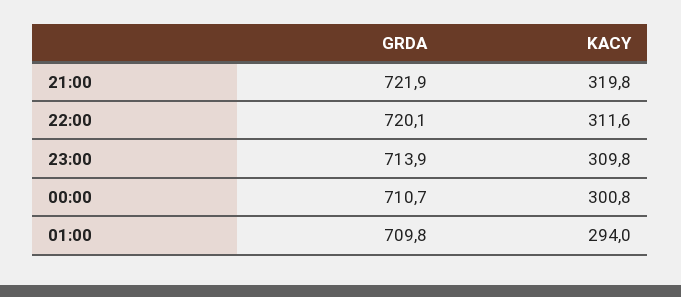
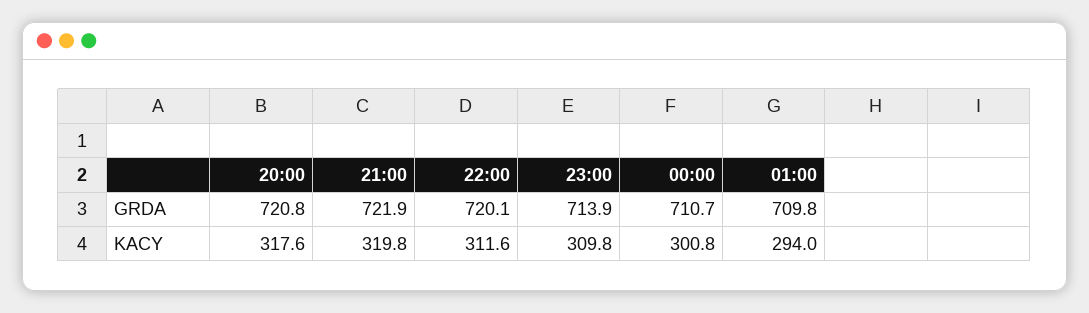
  {
    "GRDA": {
      "21:00": 721.9,
      "22:00": 720.1,
      "23:00": 713.9,
      "00:00": 710.7,
-     "01:00": 709.8
+     "01:00": 709.8,
+     "20:00": 720.8
    },
    "KACY": {
      "21:00": 319.8,
      "22:00": 311.6,
      "23:00": 309.8,
      "00:00": 300.8,
-     "01:00": 294
+     "01:00": 294,
+     "20:00": 317.6
    }
  }

